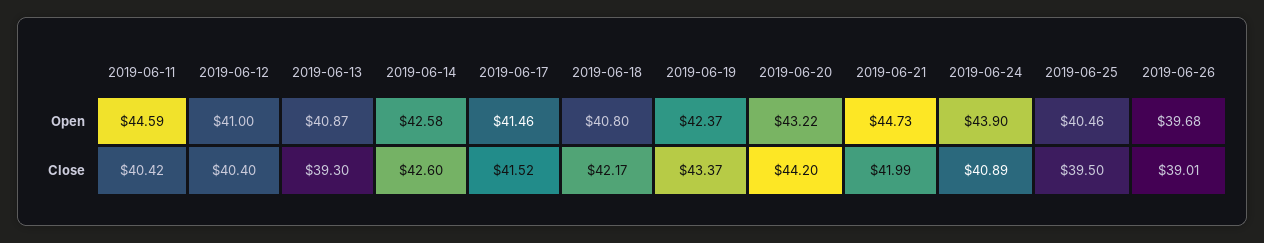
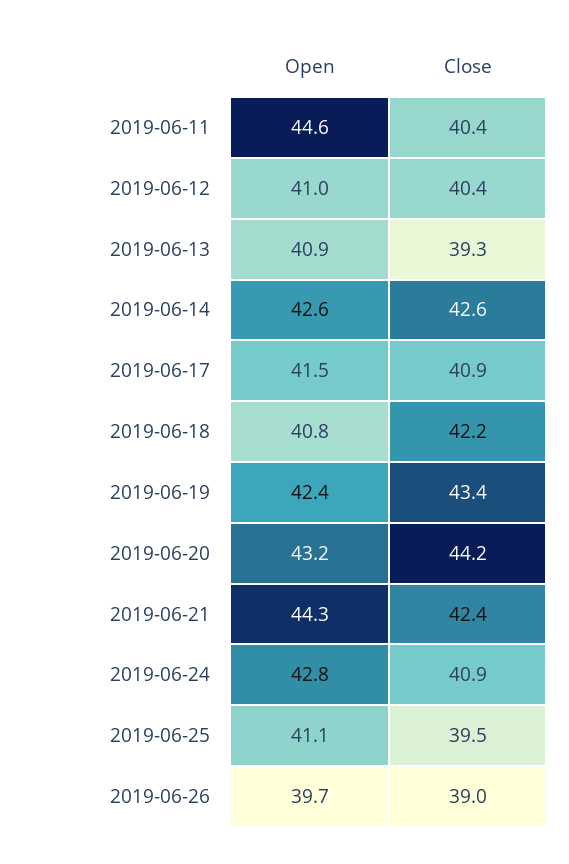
  {
    "2019-06-11": {
      "Open": 44.59,
      "Close": 40.42
    },
    "2019-06-12": {
      "Open": 41,
      "Close": 40.4
    },
    "2019-06-13": {
      "Open": 40.87,
      "Close": 39.3
    },
    "2019-06-14": {
      "Open": 42.58,
      "Close": 42.6
    },
    "2019-06-17": {
      "Open": 41.46,
-     "Close": 41.52
+     "Close": 40.9
    },
    "2019-06-18": {
      "Open": 40.8,
      "Close": 42.17
    },
    "2019-06-19": {
      "Open": 42.37,
      "Close": 43.37
    },
    "2019-06-20": {
      "Open": 43.22,
      "Close": 44.2
    },
    "2019-06-21": {
-     "Open": 44.73,
+     "Open": 44.3,
-     "Close": 41.99
+     "Close": 42.4
    },
    "2019-06-24": {
-     "Open": 43.9,
+     "Open": 42.8,
      "Close": 40.89
    },
    "2019-06-25": {
-     "Open": 40.46,
+     "Open": 41.1,
      "Close": 39.5
    },
    "2019-06-26": {
      "Open": 39.68,
      "Close": 39.01
    }
  }

